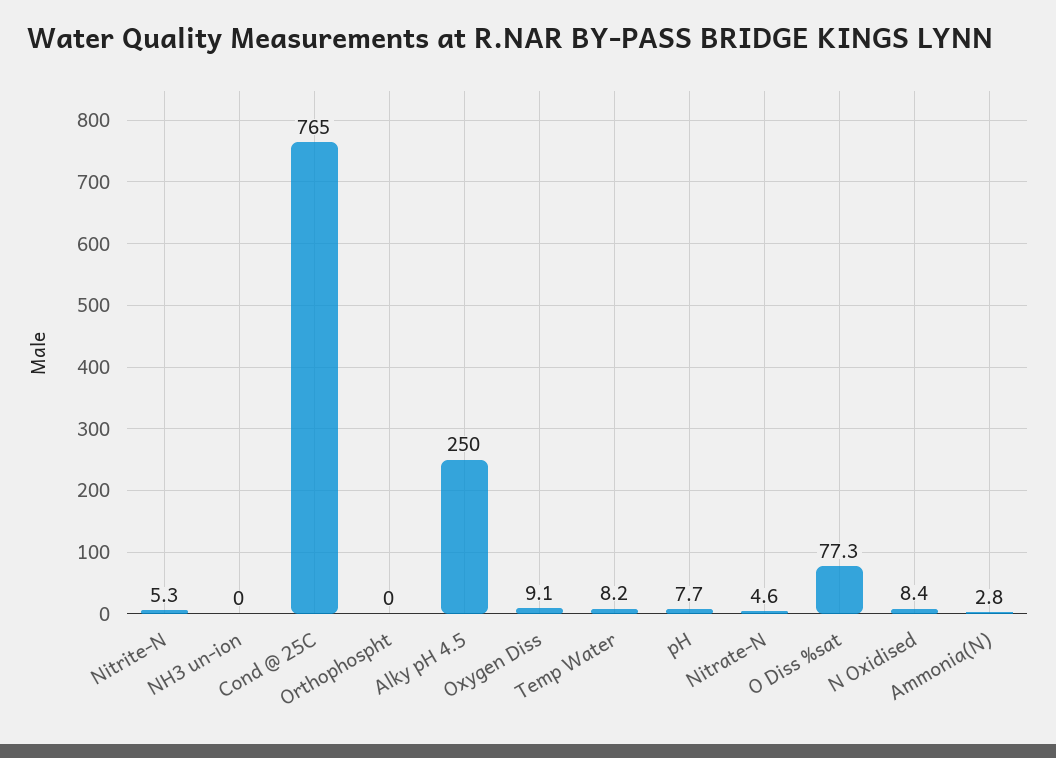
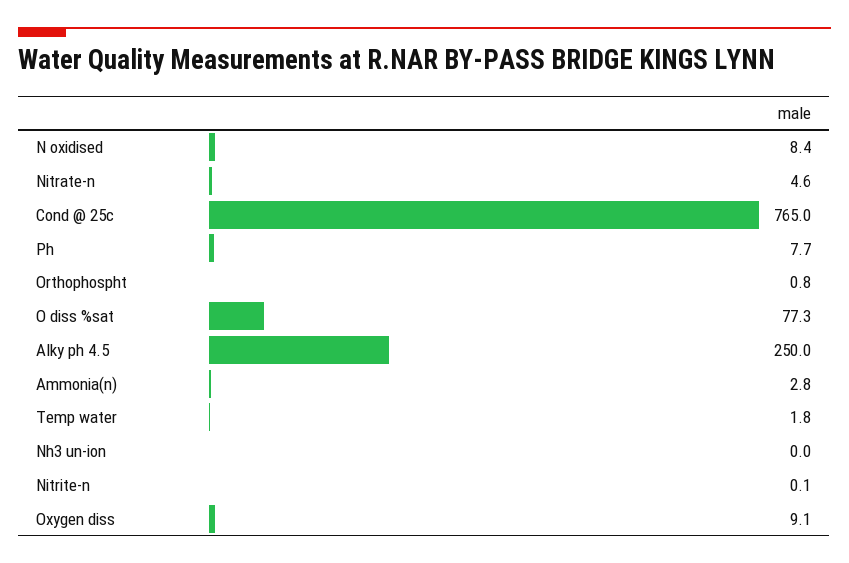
  {
-   "Nitrite-N": 5.3,
+   "Nitrite-N": 0.1,
    "NH3 un-ion": 0,
    "Cond @ 25C": 765,
-   "Orthophospht": 0,
+   "Orthophospht": 0.8,
    "Alky pH 4.5": 250,
    "Oxygen Diss": 9.1,
-   "Temp Water": 8.2,
+   "Temp Water": 1.8,
    "pH": 7.7,
    "Nitrate-N": 4.6,
    "O Diss %sat": 77.3,
    "N Oxidised": 8.4,
    "Ammonia(N)": 2.8
  }

